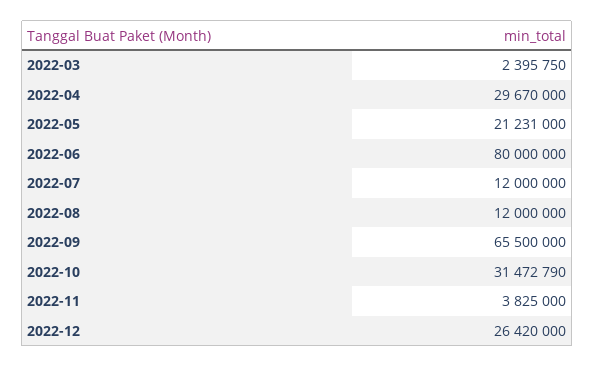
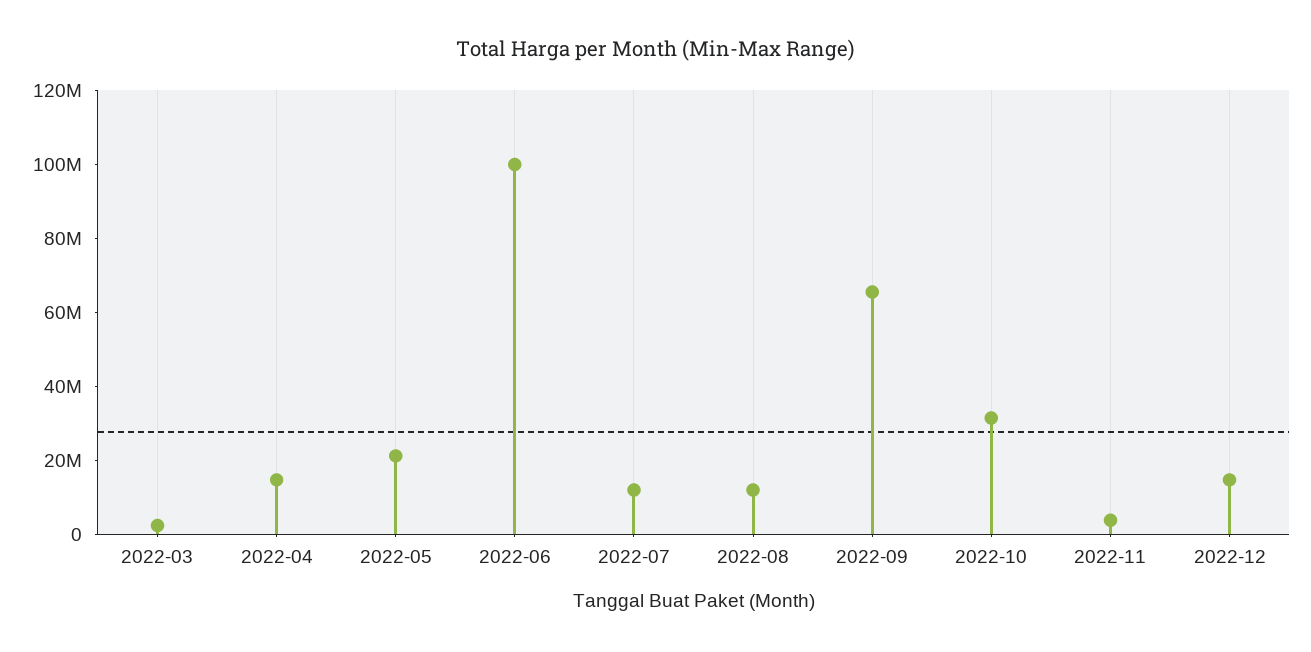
  {
    "2022-03": 2395750,
-   "2022-04": 29670000,
+   "2022-04": 15000000,
    "2022-05": 21231000,
-   "2022-06": 80000000,
+   "2022-06": 100000000,
    "2022-07": 12000000,
    "2022-08": 12000000,
    "2022-09": 65500000,
    "2022-10": 31472790,
    "2022-11": 3825000,
-   "2022-12": 26420000
+   "2022-12": 15000000
  }

